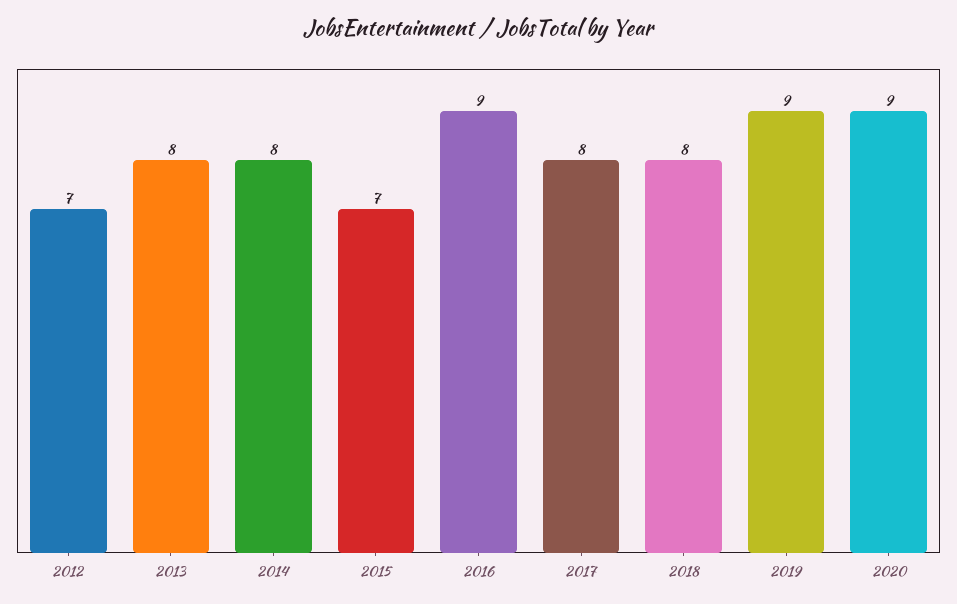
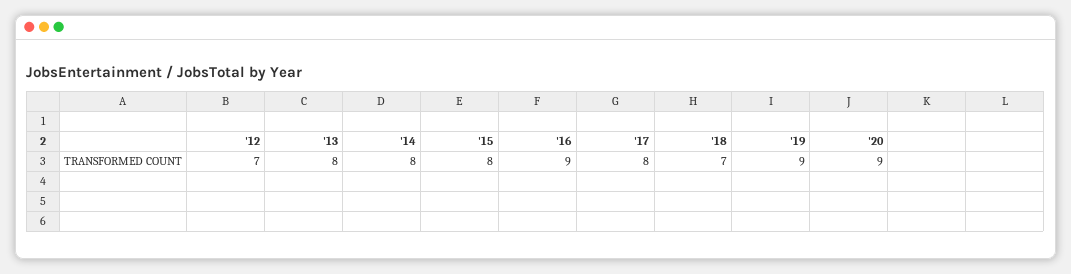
  {
    "2012": 7,
    "2013": 8,
    "2014": 8,
-   "2015": 7,
+   "2015": 8,
    "2016": 9,
    "2017": 8,
-   "2018": 8,
+   "2018": 7,
    "2019": 9,
    "2020": 9
  }

